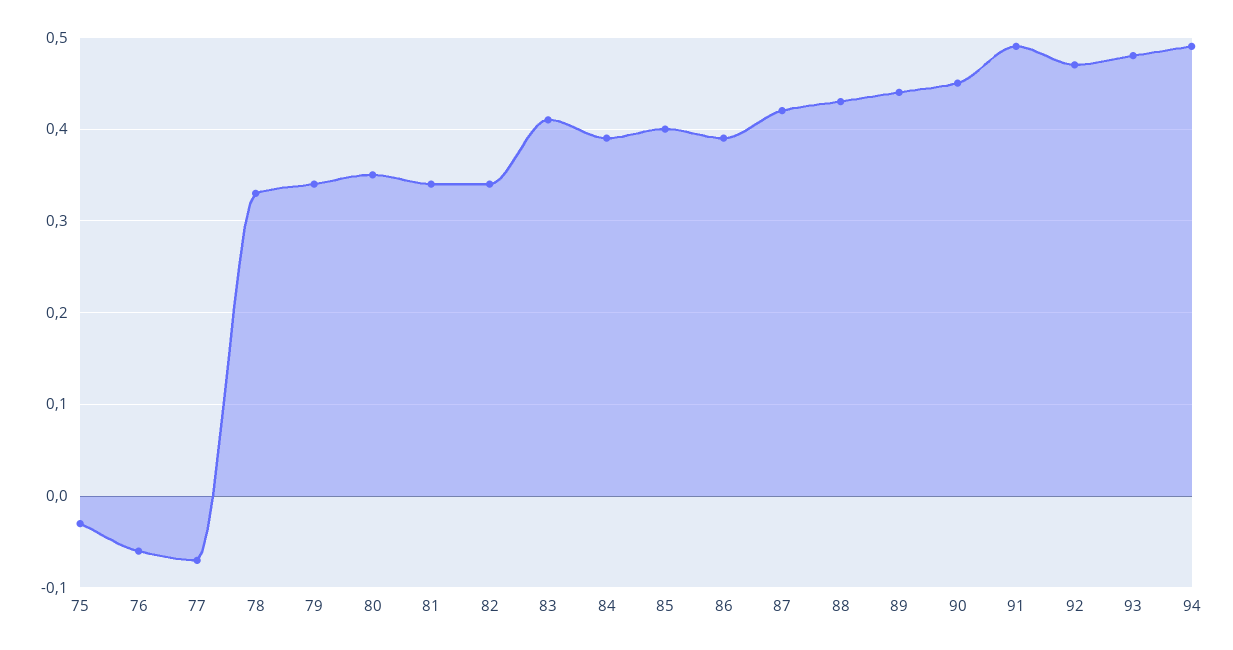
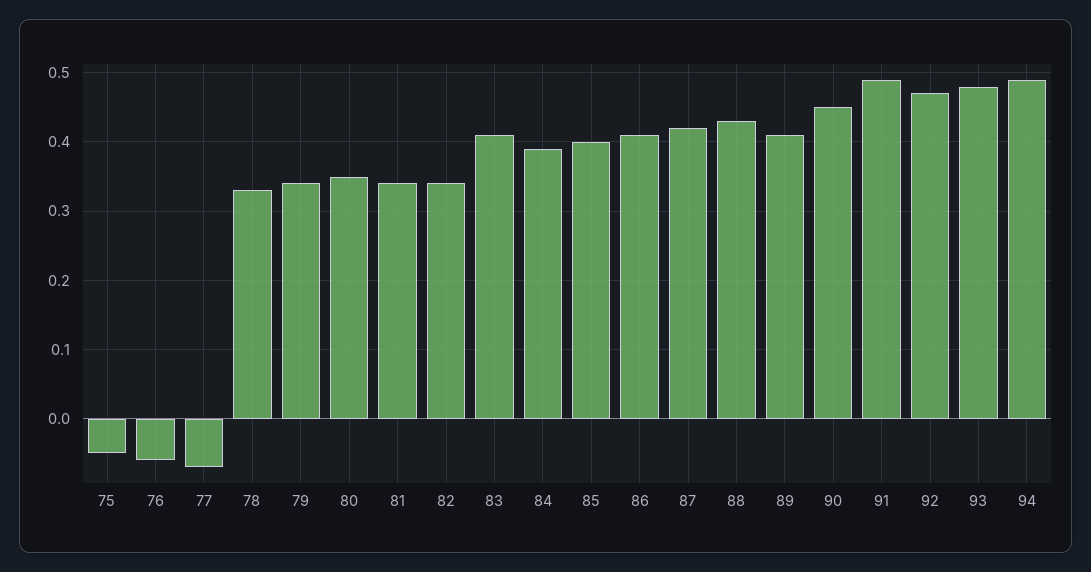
  {
-   "75": -0.03,
+   "75": -0.05,
    "76": -0.06,
    "77": -0.07,
    "78": 0.33,
    "79": 0.34,
    "80": 0.35,
    "81": 0.34,
    "82": 0.34,
    "83": 0.41,
    "84": 0.39,
    "85": 0.4,
-   "86": 0.39,
+   "86": 0.41,
    "87": 0.42,
    "88": 0.43,
-   "89": 0.44,
+   "89": 0.41,
    "90": 0.45,
    "91": 0.49,
    "92": 0.47,
    "93": 0.48,
    "94": 0.49
  }

